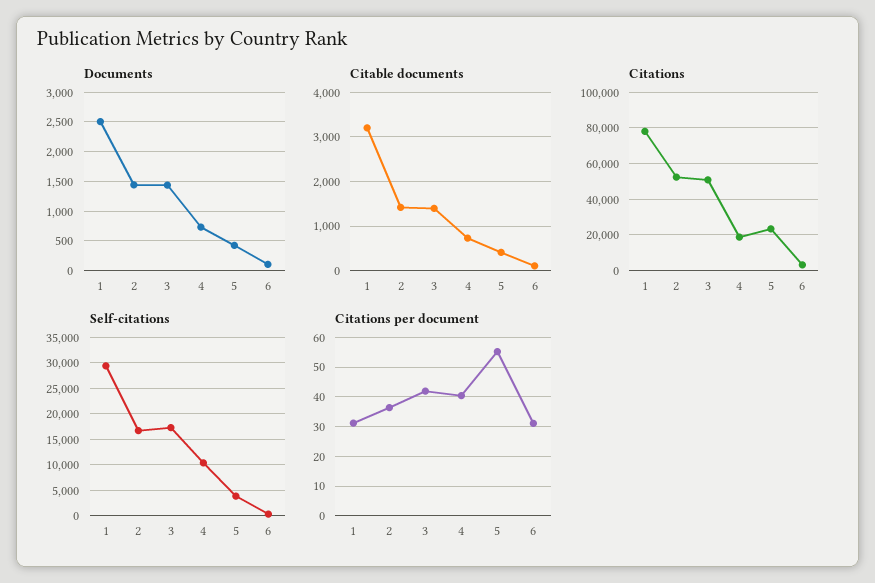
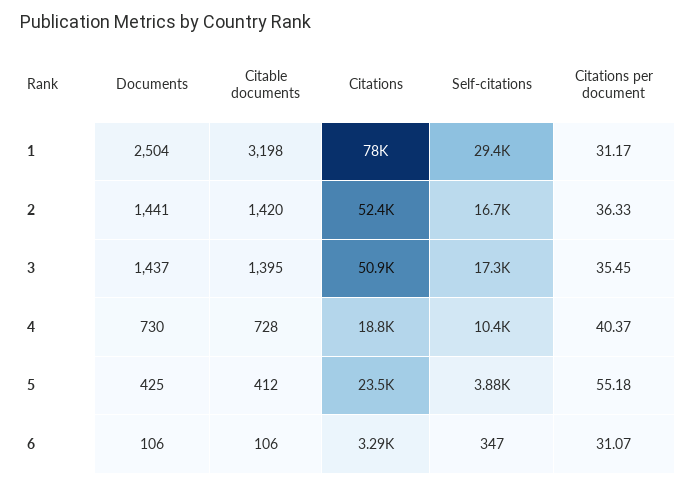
  {
    "Documents": {
      "1": 2504,
      "2": 1441,
      "3": 1437,
      "4": 730,
      "5": 425,
      "6": 106
    },
    "Citable documents": {
      "1": 3198,
      "2": 1420,
      "3": 1395,
      "4": 728,
      "5": 412,
      "6": 106
    },
    "Citations": {
      "1": 78000,
      "2": 52400,
      "3": 50900,
      "4": 18800,
      "5": 23500,
      "6": 3290
    },
    "Self-citations": {
      "1": 29400,
      "2": 16700,
      "3": 17300,
      "4": 10400,
      "5": 3880,
      "6": 347
    },
    "Citations per document": {
      "1": 31.17,
      "2": 36.33,
-     "3": 42.5,
+     "3": 35.45,
      "4": 40.37,
      "5": 55.18,
      "6": 31.07
    }
  }

